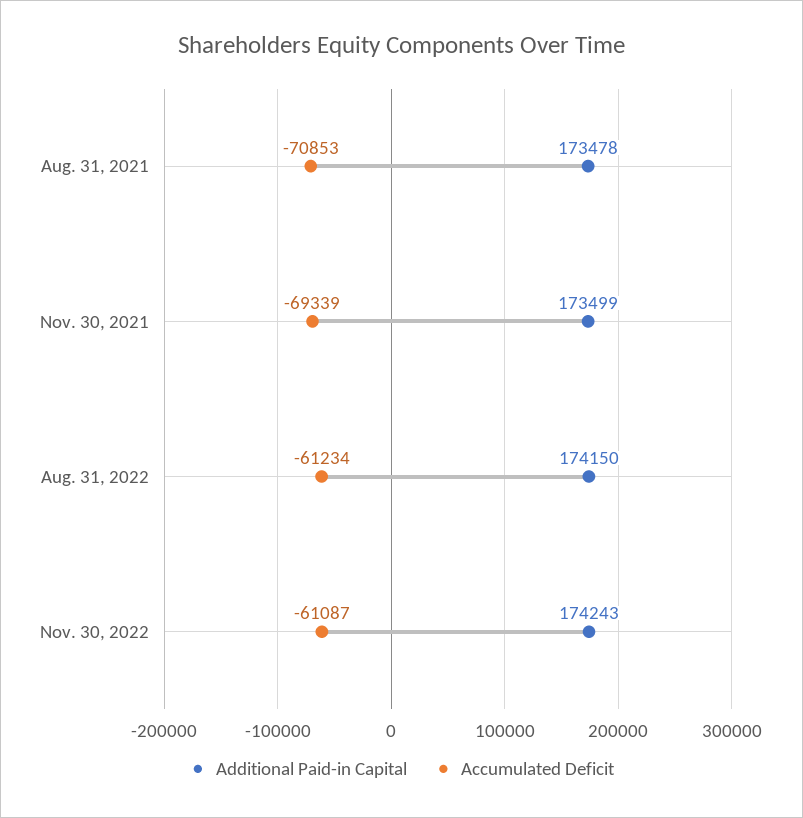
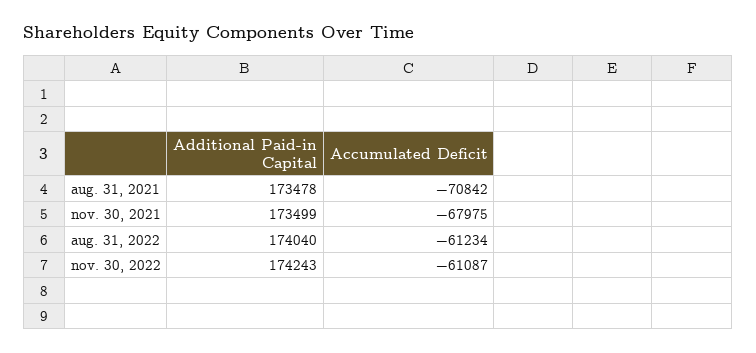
  {
    "Additional Paid-in Capital": {
      "Aug. 31, 2021": 173478,
      "Nov. 30, 2021": 173499,
-     "Aug. 31, 2022": 174150,
+     "Aug. 31, 2022": 174040,
      "Nov. 30, 2022": 174243
    },
    "Accumulated Deficit": {
-     "Aug. 31, 2021": -70853,
+     "Aug. 31, 2021": -70842,
-     "Nov. 30, 2021": -69339,
+     "Nov. 30, 2021": -67975,
      "Aug. 31, 2022": -61234,
      "Nov. 30, 2022": -61087
    }
  }

